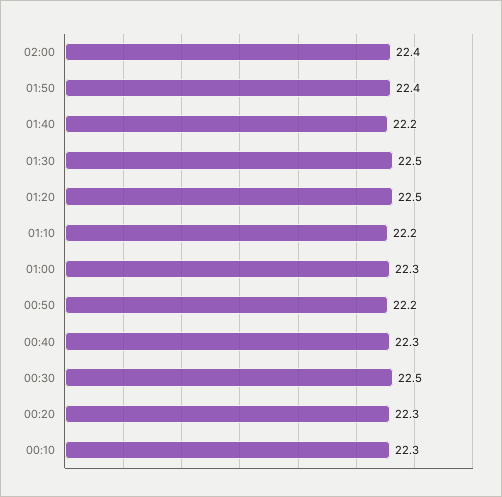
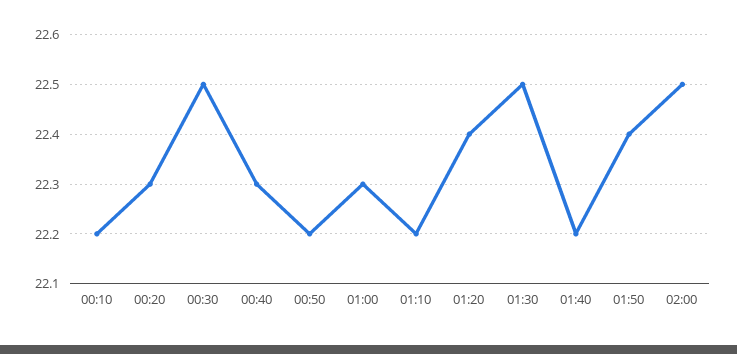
  {
-   "02:00": 22.4,
+   "02:00": 22.5,
    "01:50": 22.4,
    "01:40": 22.2,
    "01:30": 22.5,
-   "01:20": 22.5,
+   "01:20": 22.4,
    "01:10": 22.2,
    "01:00": 22.3,
    "00:50": 22.2,
    "00:40": 22.3,
    "00:30": 22.5,
    "00:20": 22.3,
-   "00:10": 22.3
+   "00:10": 22.2
  }

